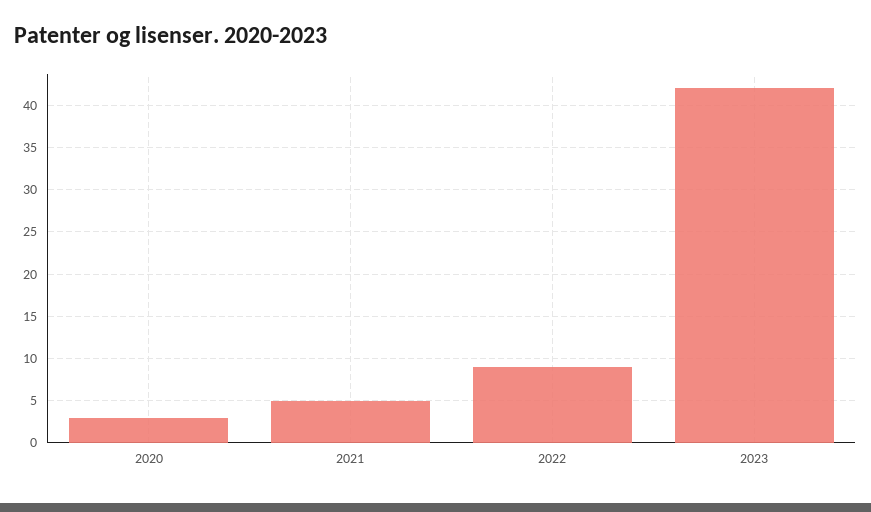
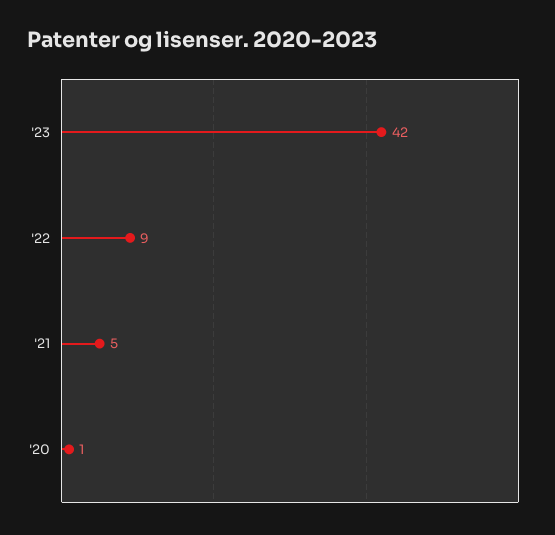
  {
-   "2020": 3,
+   "2020": 1,
    "2021": 5,
    "2022": 9,
    "2023": 42
  }

